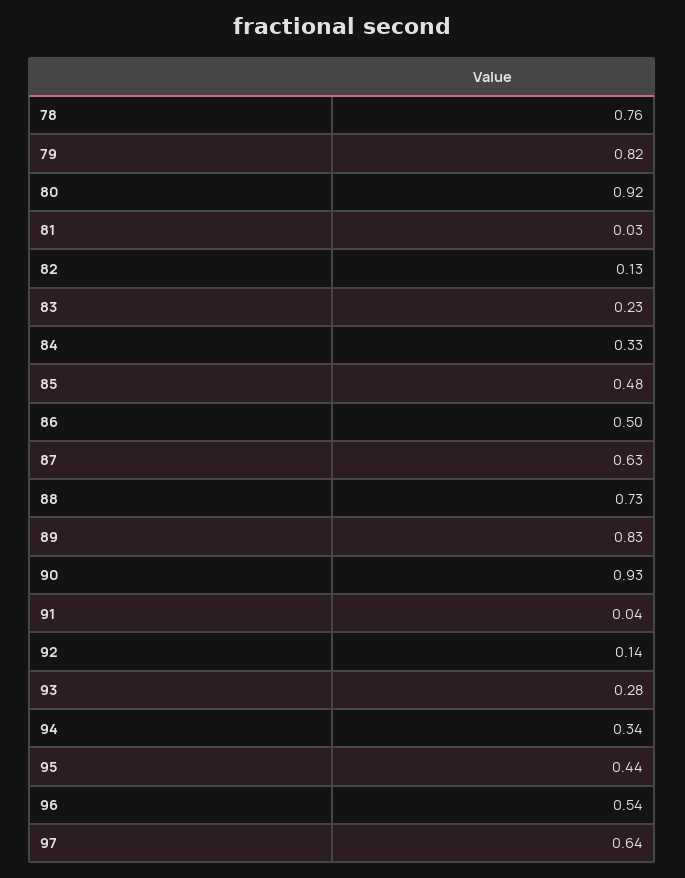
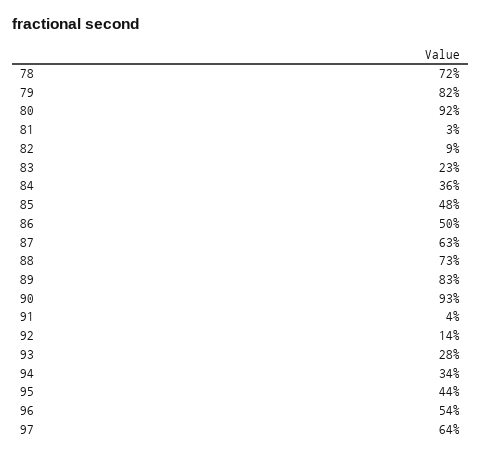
  {
-   "78": 0.76,
+   "78": 0.72,
    "79": 0.82,
    "80": 0.92,
    "81": 0.03,
-   "82": 0.13,
+   "82": 0.09,
    "83": 0.23,
-   "84": 0.33,
+   "84": 0.36,
    "85": 0.48,
    "86": 0.5,
    "87": 0.63,
    "88": 0.73,
    "89": 0.83,
    "90": 0.93,
    "91": 0.04,
    "92": 0.14,
    "93": 0.28,
    "94": 0.34,
    "95": 0.44,
    "96": 0.54,
    "97": 0.64
  }

